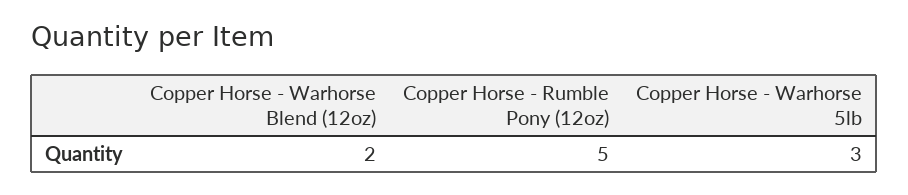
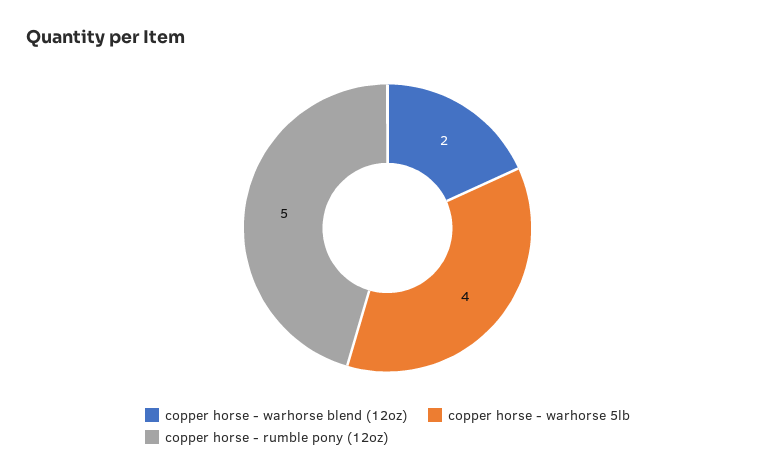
  {
    "Copper Horse - Warhorse Blend (12oz)": 2,
    "Copper Horse - Rumble Pony (12oz)": 5,
-   "Copper Horse - Warhorse 5lb": 3
+   "Copper Horse - Warhorse 5lb": 4
  }

